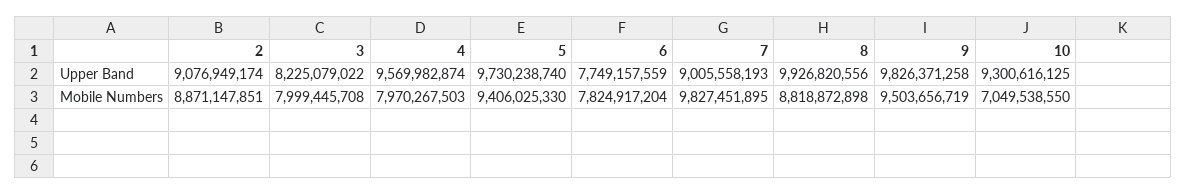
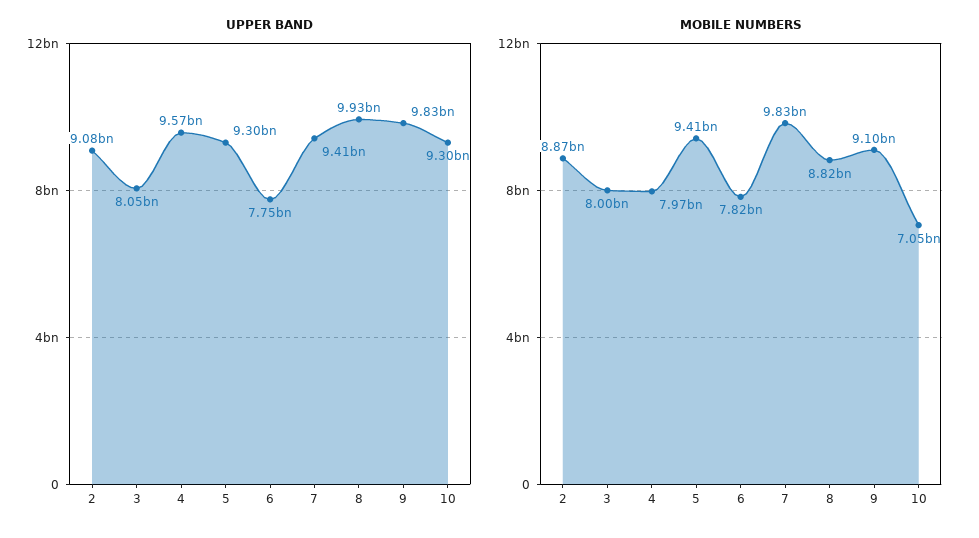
  {
    "Upper Band": {
      "2": 9076949174,
-     "3": 8225079022,
+     "3": 8050000000,
      "4": 9569982874,
-     "5": 9730238740,
+     "5": 9300000000,
      "6": 7749157559,
-     "7": 9005558193,
+     "7": 9410000000,
      "8": 9926820556,
      "9": 9826371258,
      "10": 9300616125
    },
    "Mobile Numbers": {
      "2": 8871147851,
      "3": 7999445708,
      "4": 7970267503,
      "5": 9406025330,
      "6": 7824917204,
      "7": 9827451895,
      "8": 8818872898,
-     "9": 9503656719,
+     "9": 9100000000,
      "10": 7049538550
    }
  }

